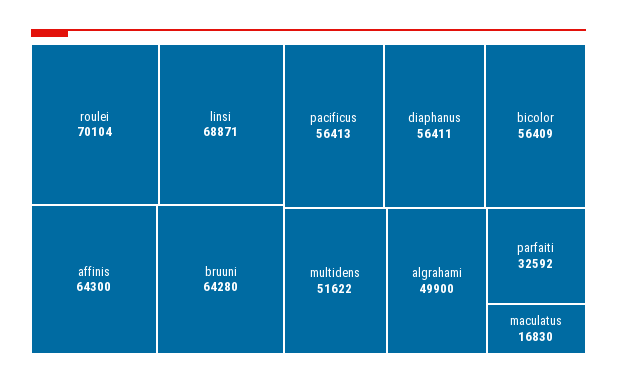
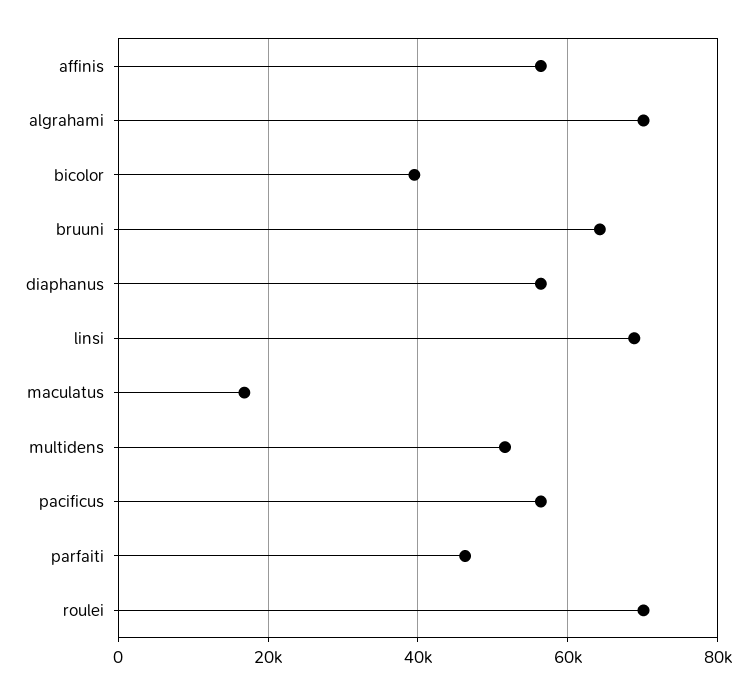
  {
    "roulei": 70104,
    "linsi": 68871,
-   "affinis": 64300,
+   "affinis": 56000,
    "bruuni": 64280,
    "pacificus": 56413,
    "diaphanus": 56411,
-   "bicolor": 56409,
+   "bicolor": 40000,
    "multidens": 51622,
-   "algrahami": 49900,
+   "algrahami": 70000,
-   "parfaiti": 32592,
+   "parfaiti": 46000,
    "maculatus": 16830
  }

